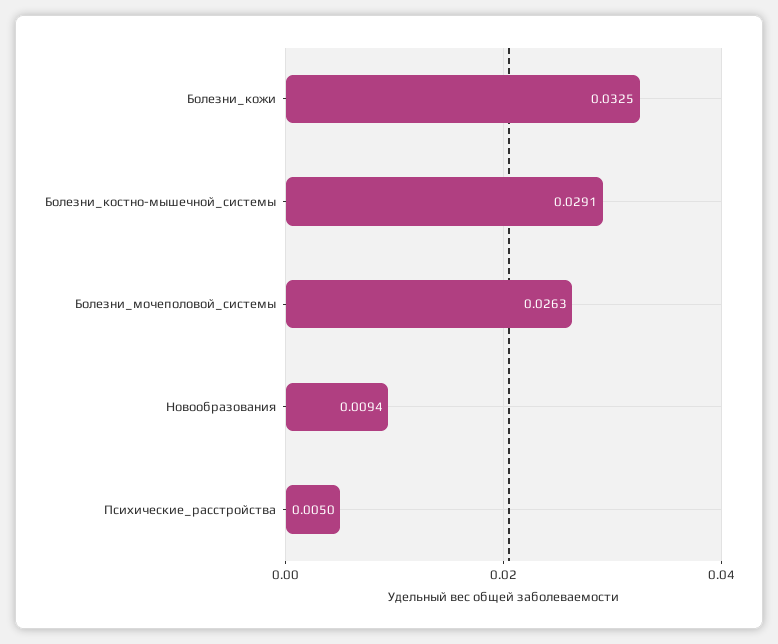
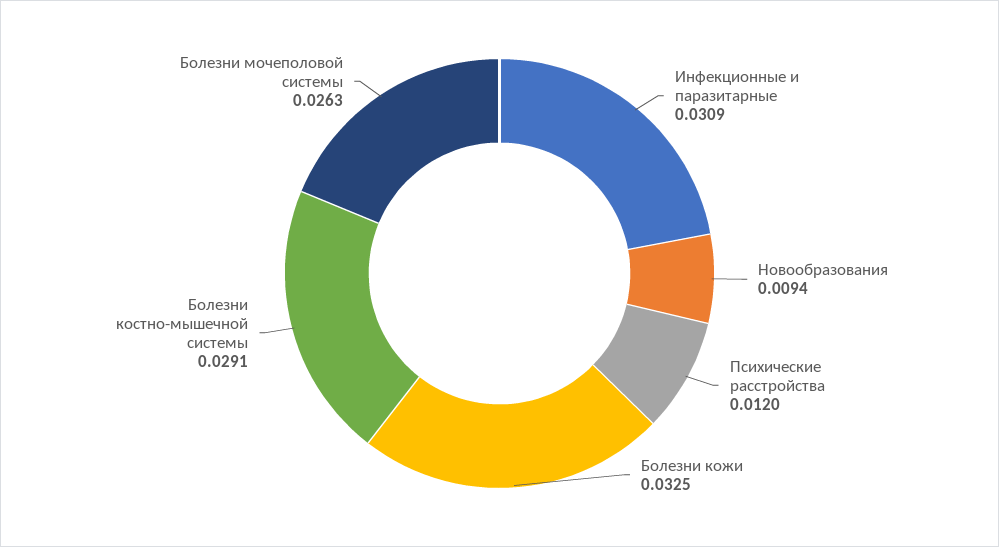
  {
    "Болезни_кожи": 0.0325,
    "Болезни_костно-мышечной_системы": 0.0291,
    "Болезни_мочеполовой_системы": 0.0263,
    "Новообразования": 0.0094,
-   "Психические_расстройства": 0.005
+   "Психические_расстройства": 0.012,
+   "Инфекционные и паразитарные": 0.0309
  }

